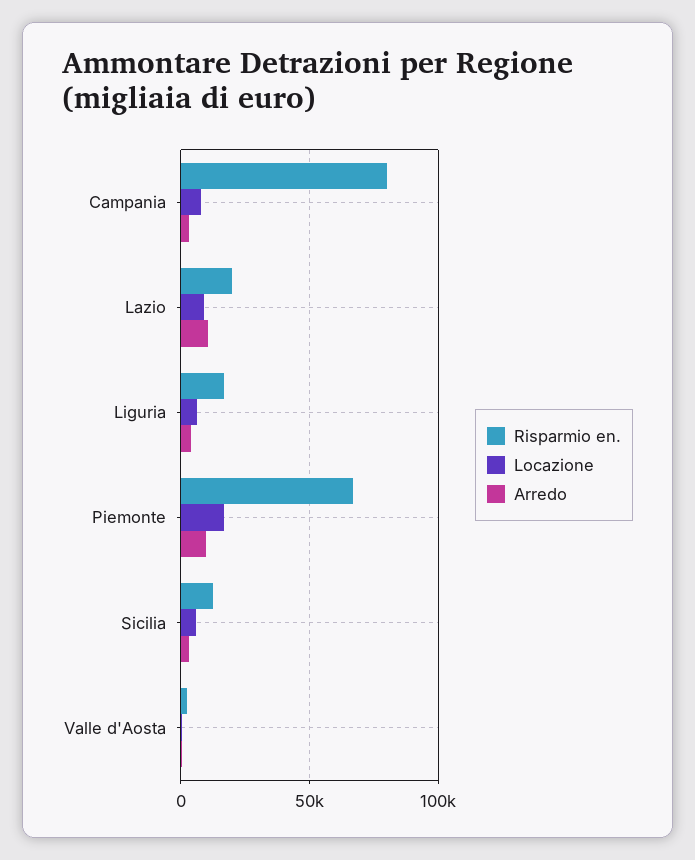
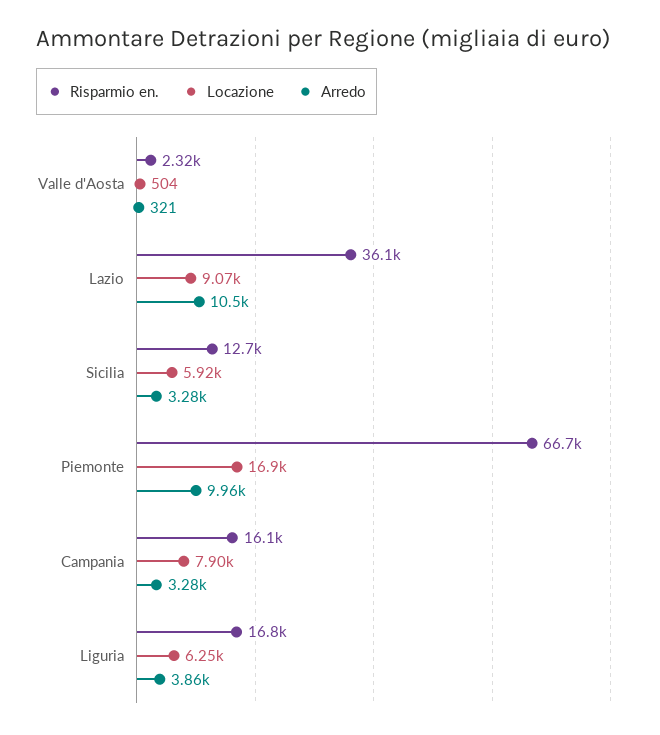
  {
    "Risparmio en.": {
-     "Campania": 80000,
+     "Campania": 16100,
-     "Lazio": 20000,
+     "Lazio": 36100,
      "Liguria": 16800,
      "Piemonte": 66700,
      "Sicilia": 12700,
      "Valle d'Aosta": 2320
    },
    "Locazione": {
      "Campania": 7900,
      "Lazio": 9070,
      "Liguria": 6250,
      "Piemonte": 16900,
      "Sicilia": 5920,
      "Valle d'Aosta": 504
    },
    "Arredo": {
      "Campania": 3280,
      "Lazio": 10500,
      "Liguria": 3860,
      "Piemonte": 9960,
      "Sicilia": 3280,
      "Valle d'Aosta": 321
    }
  }

